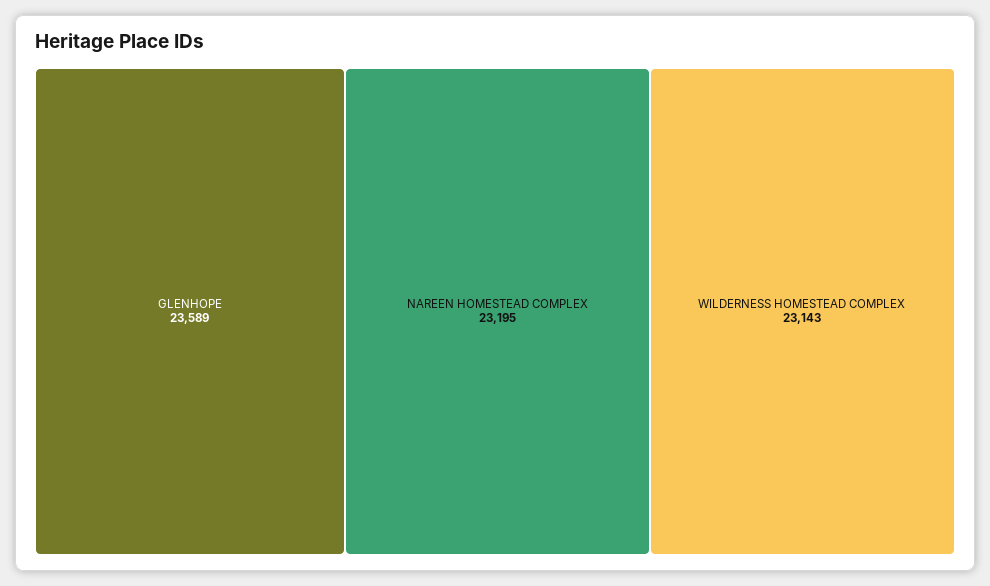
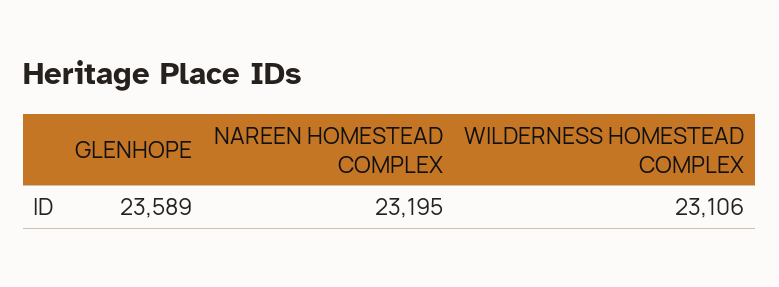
  {
    "GLENHOPE": 23589,
    "NAREEN HOMESTEAD COMPLEX": 23195,
-   "WILDERNESS HOMESTEAD COMPLEX": 23143
+   "WILDERNESS HOMESTEAD COMPLEX": 23106
  }

